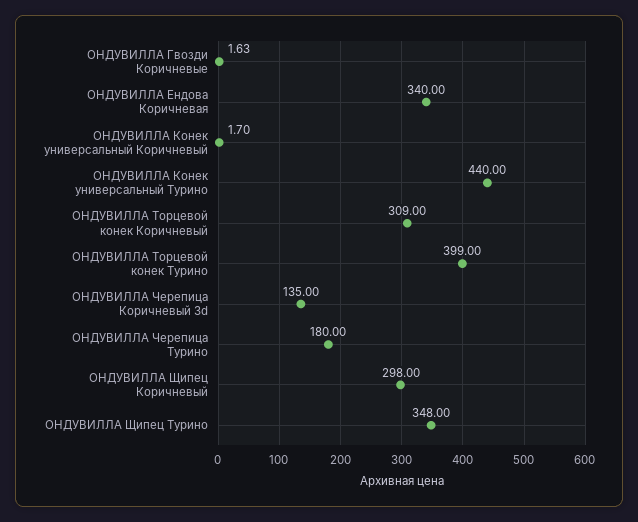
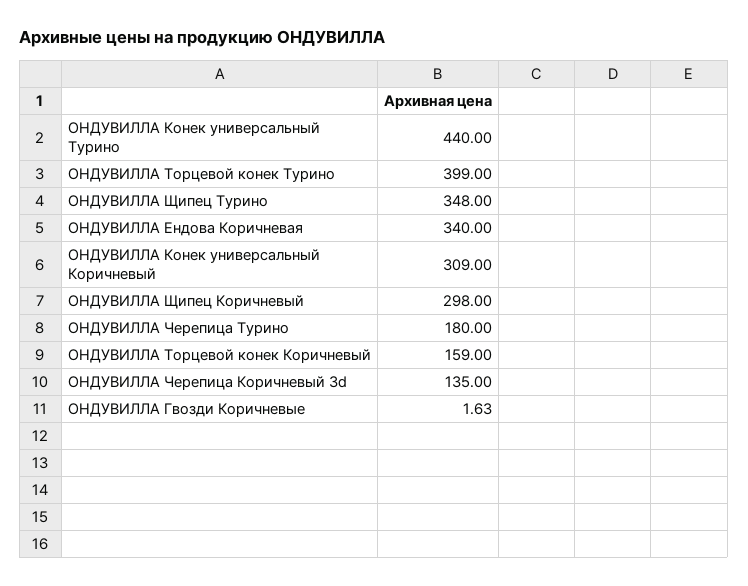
  {
    "ОНДУВИЛЛА Гвозди Коричневые": 1.63,
    "ОНДУВИЛЛА Ендова Коричневая": 340,
-   "ОНДУВИЛЛА Конек универсальный Коричневый": 1.7,
+   "ОНДУВИЛЛА Конек универсальный Коричневый": 309,
    "ОНДУВИЛЛА Конек универсальный Турино": 440,
-   "ОНДУВИЛЛА Торцевой конек Коричневый": 309,
+   "ОНДУВИЛЛА Торцевой конек Коричневый": 159,
    "ОНДУВИЛЛА Торцевой конек Турино": 399,
    "ОНДУВИЛЛА Черепица Коричневый 3d": 135,
    "ОНДУВИЛЛА Черепица Турино": 180,
    "ОНДУВИЛЛА Щипец Коричневый": 298,
    "ОНДУВИЛЛА Щипец Турино": 348
  }

